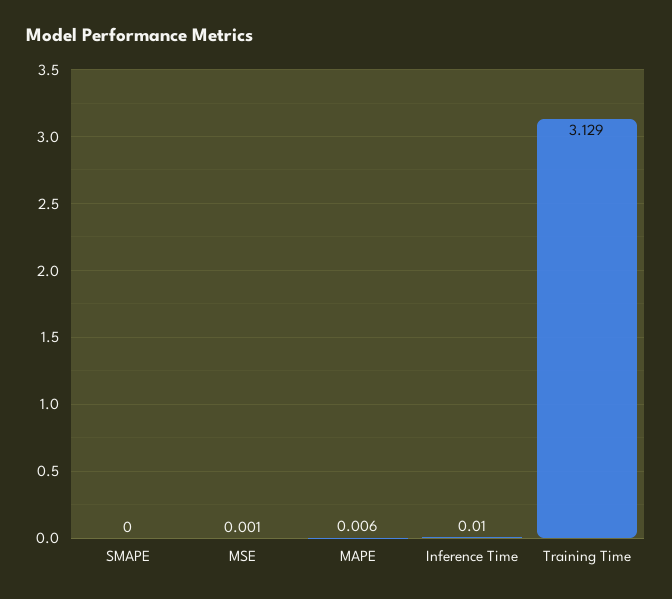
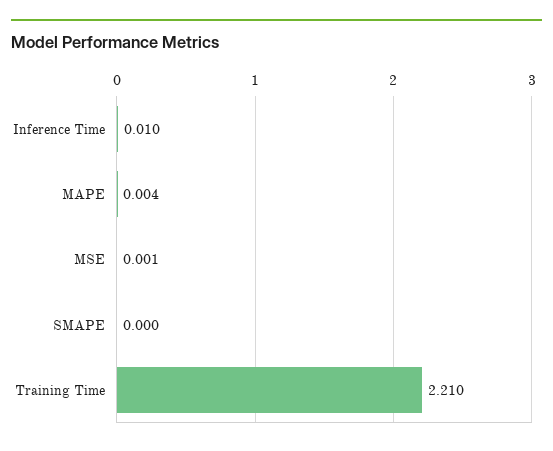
  {
    "SMAPE": 0,
    "MSE": 0.001,
-   "MAPE": 0.006,
+   "MAPE": 0.004,
    "Inference Time": 0.01,
-   "Training Time": 3.129
+   "Training Time": 2.21
  }

